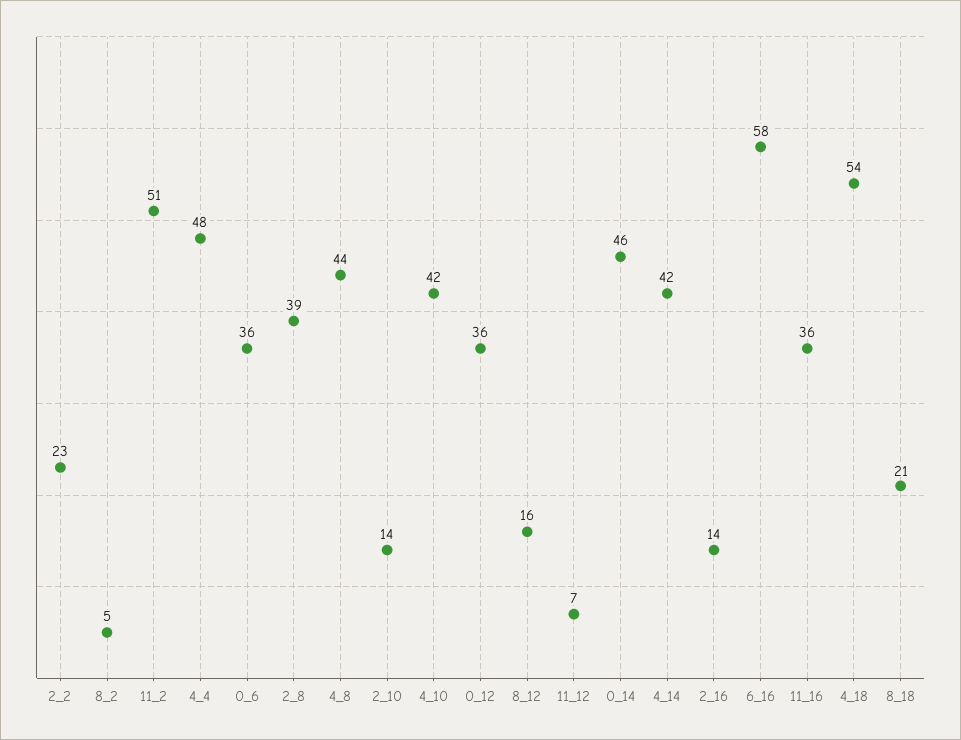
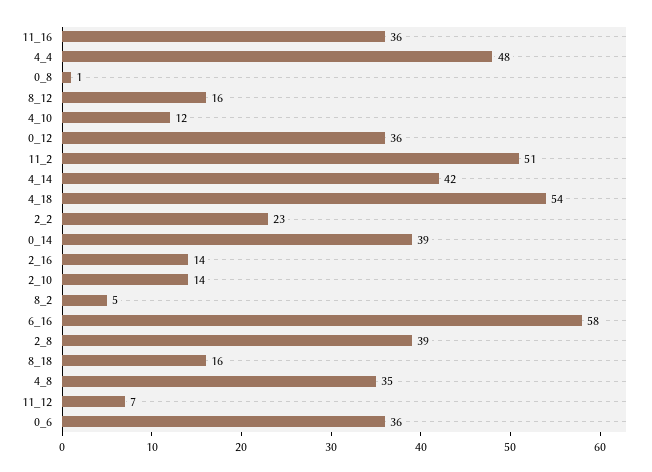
  {
    "2_2": 23,
    "8_2": 5,
    "11_2": 51,
    "4_4": 48,
    "0_6": 36,
    "2_8": 39,
-   "4_8": 44,
+   "4_8": 35,
    "2_10": 14,
-   "4_10": 42,
+   "4_10": 12,
    "0_12": 36,
    "8_12": 16,
    "11_12": 7,
-   "0_14": 46,
+   "0_14": 39,
    "4_14": 42,
    "2_16": 14,
    "6_16": 58,
    "11_16": 36,
    "4_18": 54,
-   "8_18": 21
+   "8_18": 16,
+   "0_8": 1
  }

